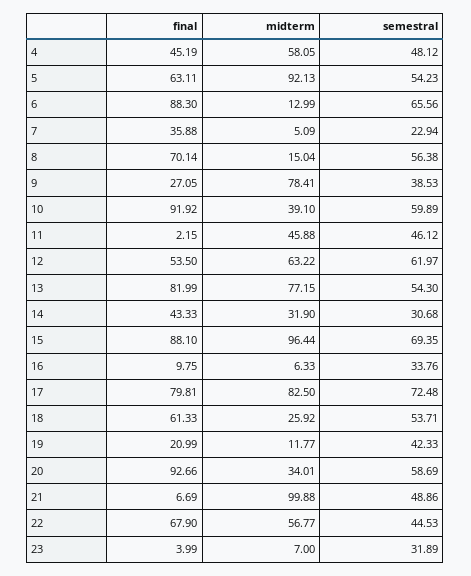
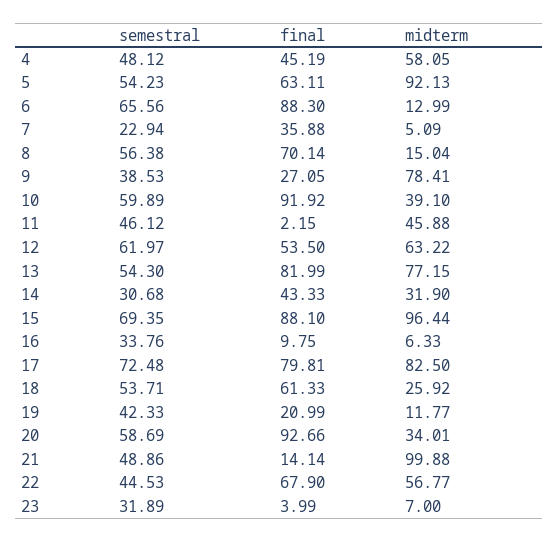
  {
    "final": {
      "4": 45.19,
      "5": 63.11,
      "6": 88.3,
      "7": 35.88,
      "8": 70.14,
      "9": 27.05,
      "10": 91.92,
      "11": 2.15,
      "12": 53.5,
      "13": 81.99,
      "14": 43.33,
      "15": 88.1,
      "16": 9.75,
      "17": 79.81,
      "18": 61.33,
      "19": 20.99,
      "20": 92.66,
-     "21": 6.69,
+     "21": 14.14,
      "22": 67.9,
      "23": 3.99
    },
    "midterm": {
      "4": 58.05,
      "5": 92.13,
      "6": 12.99,
      "7": 5.09,
      "8": 15.04,
      "9": 78.41,
      "10": 39.1,
      "11": 45.88,
      "12": 63.22,
      "13": 77.15,
      "14": 31.9,
      "15": 96.44,
      "16": 6.33,
      "17": 82.5,
      "18": 25.92,
      "19": 11.77,
      "20": 34.01,
      "21": 99.88,
      "22": 56.77,
      "23": 7
    },
    "semestral": {
      "4": 48.12,
      "5": 54.23,
      "6": 65.56,
      "7": 22.94,
      "8": 56.38,
      "9": 38.53,
      "10": 59.89,
      "11": 46.12,
      "12": 61.97,
      "13": 54.3,
      "14": 30.68,
      "15": 69.35,
      "16": 33.76,
      "17": 72.48,
      "18": 53.71,
      "19": 42.33,
      "20": 58.69,
      "21": 48.86,
      "22": 44.53,
      "23": 31.89
    }
  }

